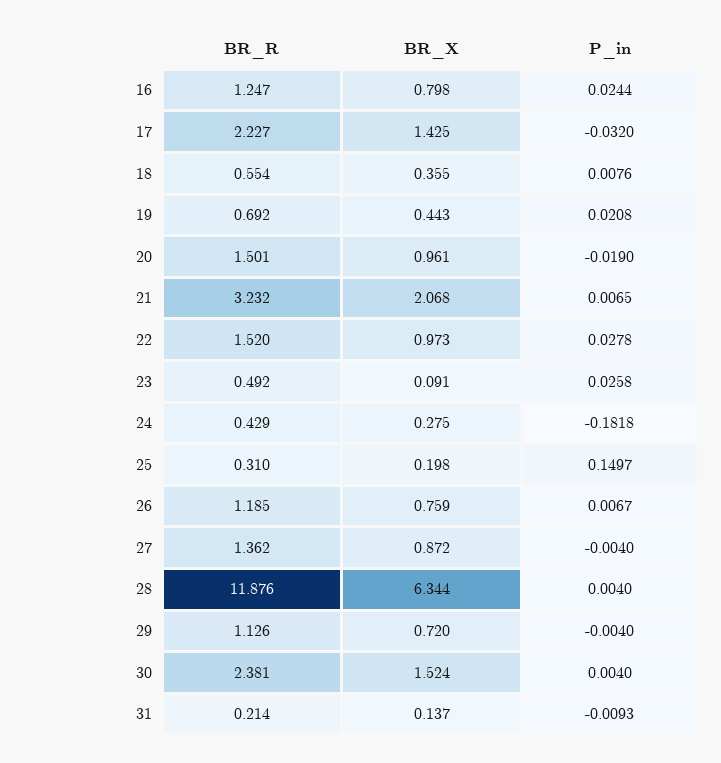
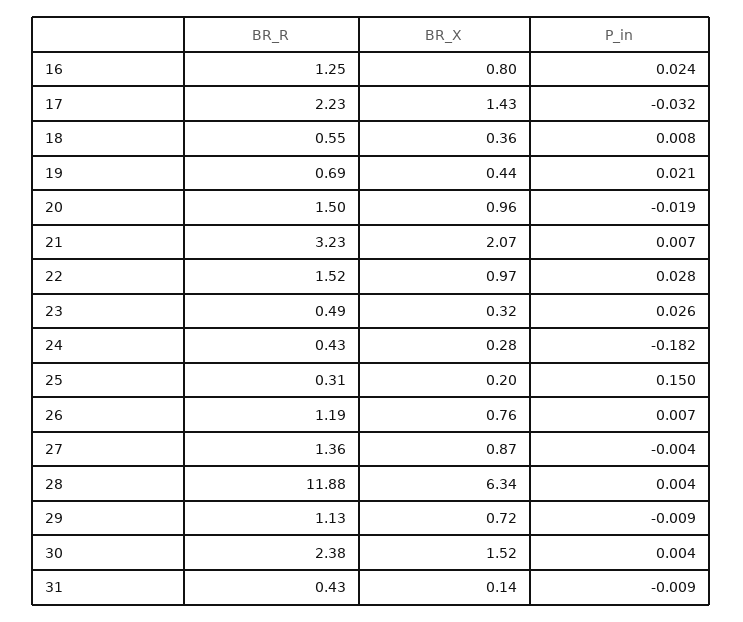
  {
    "BR_R": {
      "16": 1.247,
      "17": 2.227,
      "18": 0.554,
      "19": 0.692,
      "20": 1.501,
      "21": 3.232,
      "22": 1.52,
      "23": 0.492,
      "24": 0.429,
      "25": 0.31,
      "26": 1.185,
      "27": 1.362,
      "28": 11.876,
      "29": 1.126,
      "30": 2.381,
-     "31": 0.214
+     "31": 0.43
    },
    "BR_X": {
      "16": 0.798,
      "17": 1.425,
      "18": 0.355,
      "19": 0.443,
      "20": 0.961,
      "21": 2.068,
      "22": 0.973,
-     "23": 0.091,
+     "23": 0.32,
      "24": 0.275,
      "25": 0.198,
      "26": 0.759,
      "27": 0.872,
      "28": 6.344,
      "29": 0.72,
      "30": 1.524,
      "31": 0.137
    },
    "P_in": {
      "16": 0.0244,
      "17": -0.032,
      "18": 0.0076,
      "19": 0.0208,
      "20": -0.019,
      "21": 0.0065,
      "22": 0.0278,
      "23": 0.0258,
      "24": -0.1818,
      "25": 0.1497,
      "26": 0.0067,
      "27": -0.004,
      "28": 0.004,
-     "29": -0.004,
+     "29": -0.009,
      "30": 0.004,
      "31": -0.0093
    }
  }

